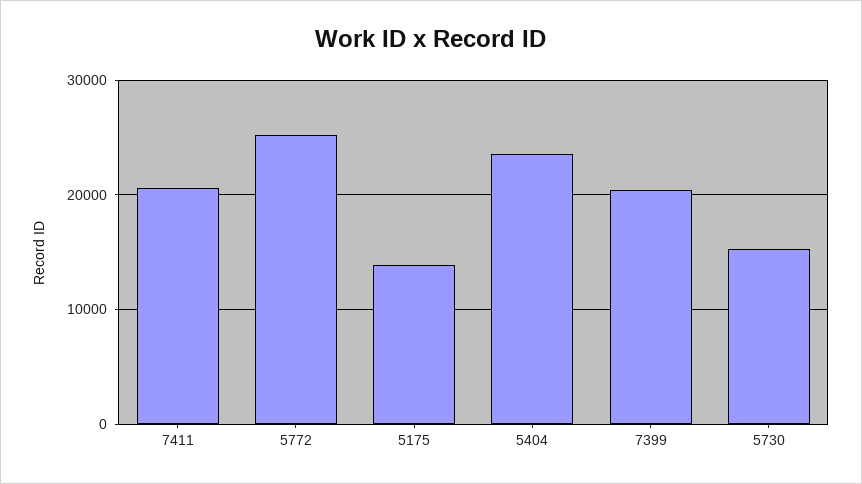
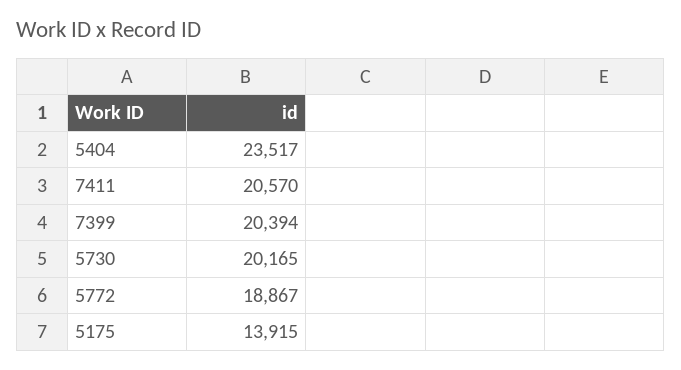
  {
    "7411": 20570,
-   "5772": 25000,
+   "5772": 18867,
    "5175": 13915,
    "5404": 23517,
    "7399": 20394,
-   "5730": 15000
+   "5730": 20165
  }

